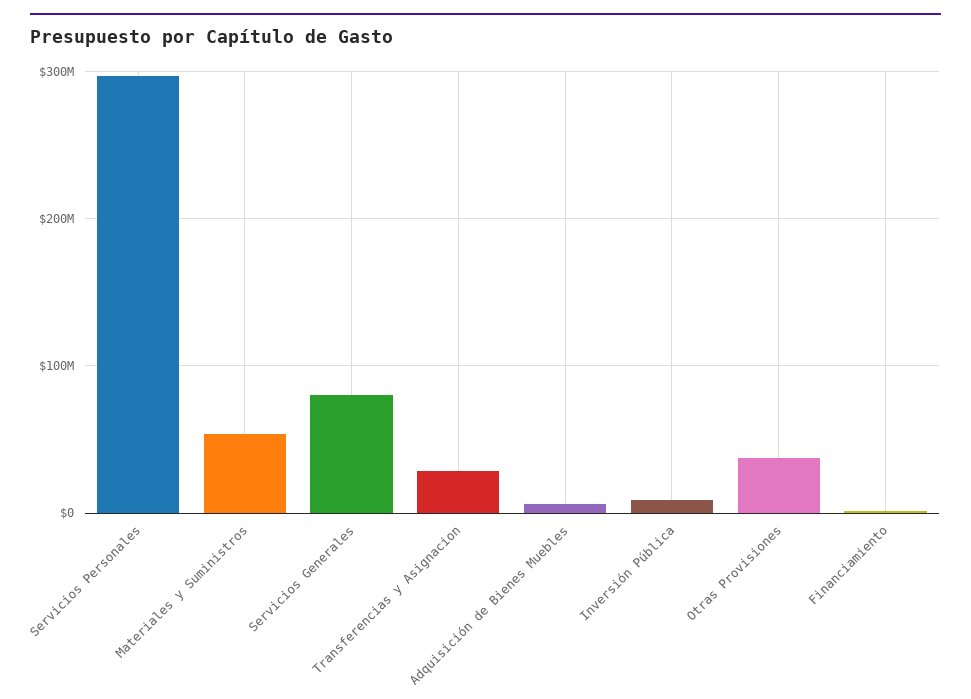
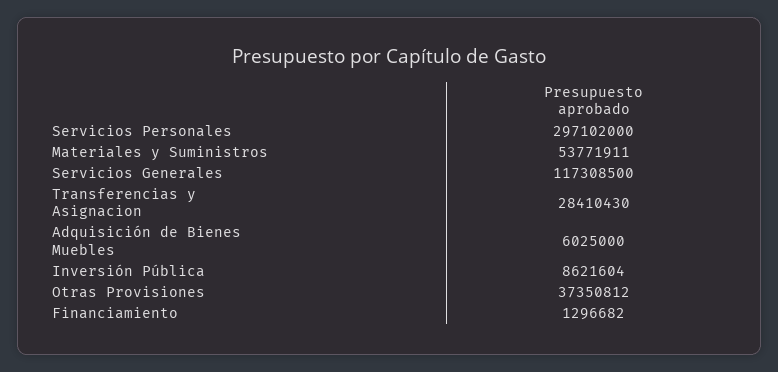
  {
    "Servicios Personales": 297102000,
    "Materiales y Suministros": 53771911,
-   "Servicios Generales": 80000000,
+   "Servicios Generales": 117308500,
    "Transferencias y Asignacion": 28410430,
    "Adquisición de Bienes Muebles": 6025000,
    "Inversión Pública": 8621604,
    "Otras Provisiones": 37350812,
    "Financiamiento": 1296682
  }

